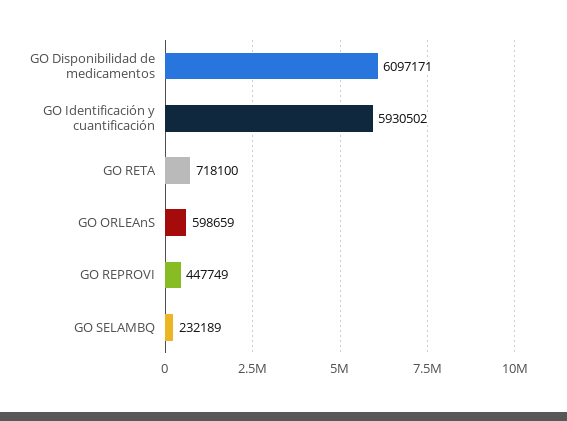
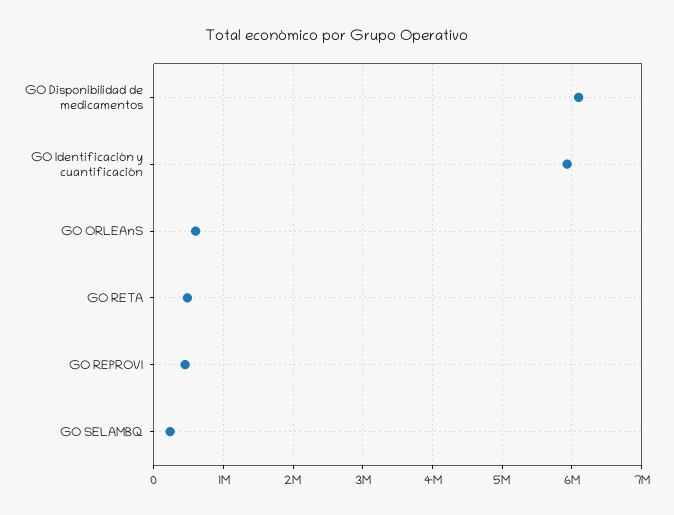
  {
    "GO Disponibilidad de medicamentos": 6097171,
    "GO Identificación y cuantificación": 5930502,
-   "GO RETA": 718100,
+   "GO RETA": 500000,
    "GO ORLEAnS": 598659,
    "GO REPROVI": 447749,
    "GO SELAMBQ": 232189
  }

